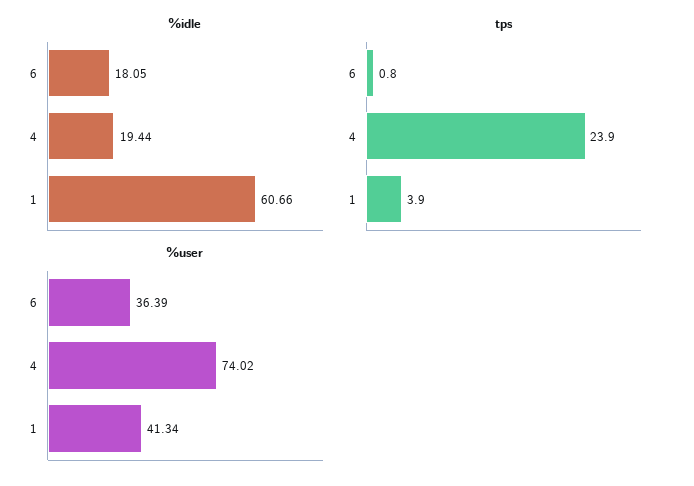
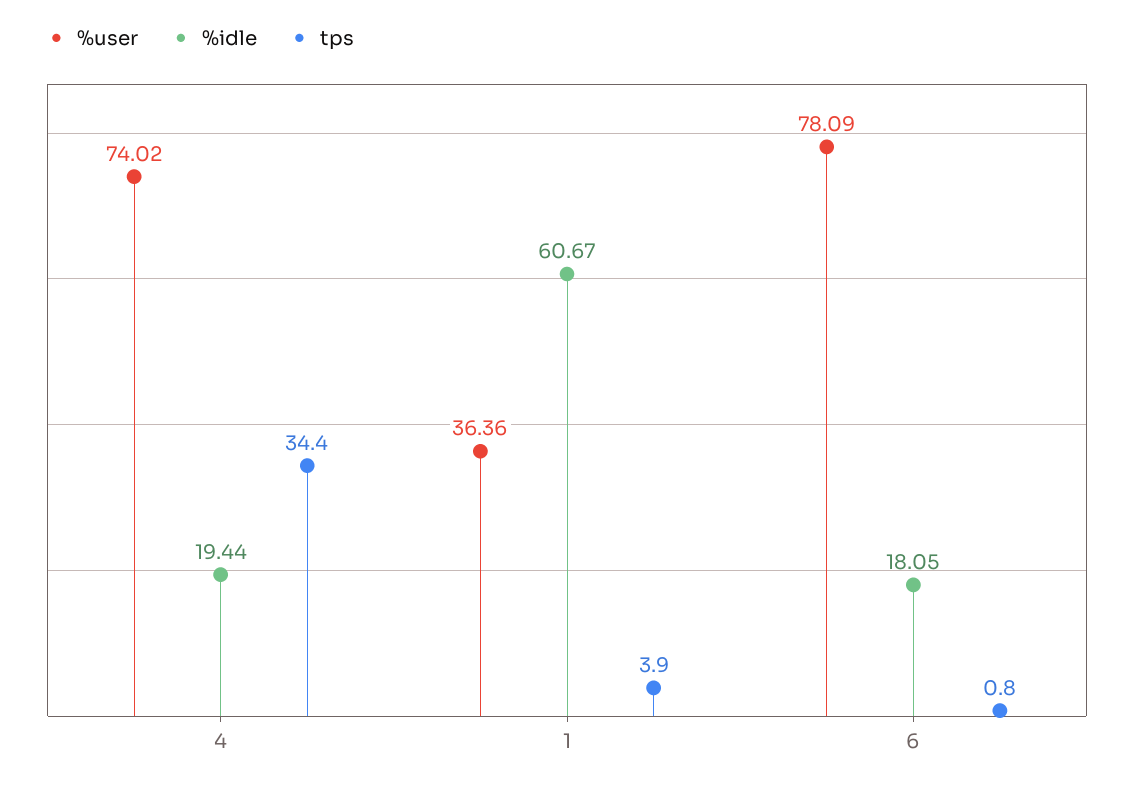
  {
    "%idle": {
      "6": 18.05,
      "4": 19.44,
-     "1": 60.66
+     "1": 60.67
    },
    "tps": {
      "6": 0.8,
-     "4": 23.9,
+     "4": 34.4,
      "1": 3.9
    },
    "%user": {
-     "6": 36.39,
+     "6": 78.09,
      "4": 74.02,
-     "1": 41.34
+     "1": 36.36
    }
  }

